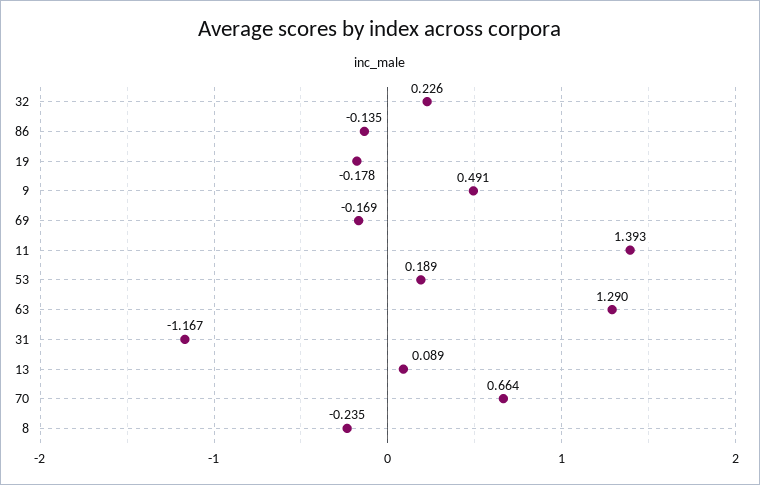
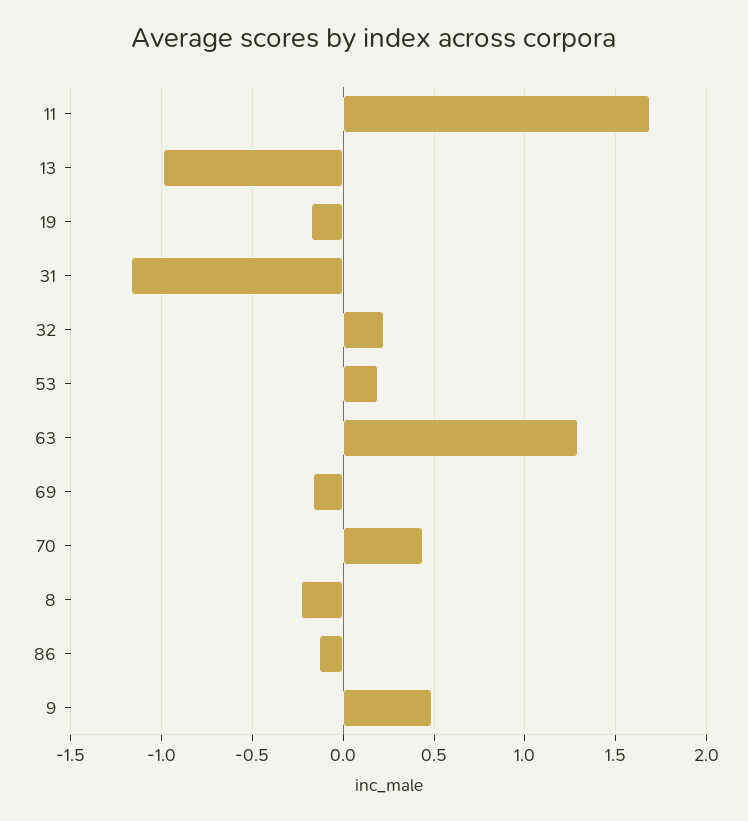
  {
    "32": 0.226,
    "86": -0.135,
    "19": -0.178,
    "9": 0.491,
    "69": -0.169,
-   "11": 1.393,
+   "11": 1.7,
    "53": 0.189,
    "63": 1.29,
    "31": -1.167,
-   "13": 0.089,
+   "13": -1,
-   "70": 0.664,
+   "70": 0.45,
    "8": -0.235
  }

